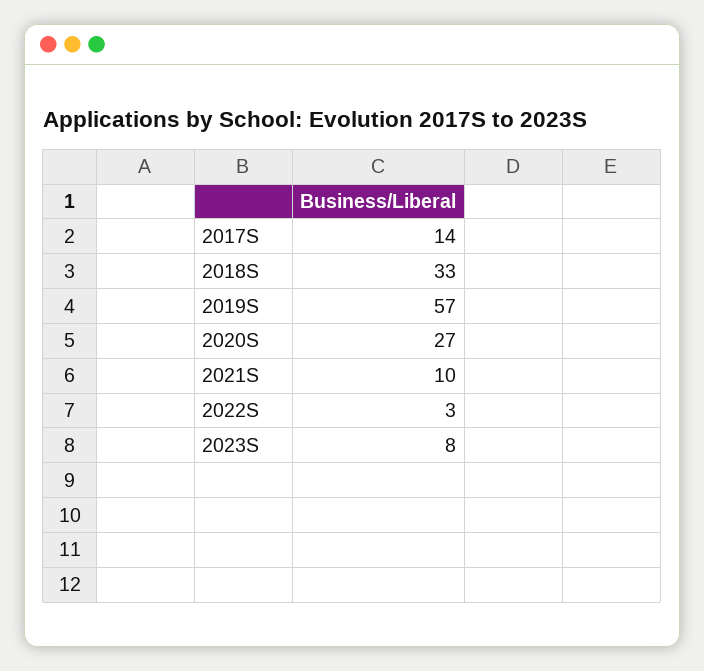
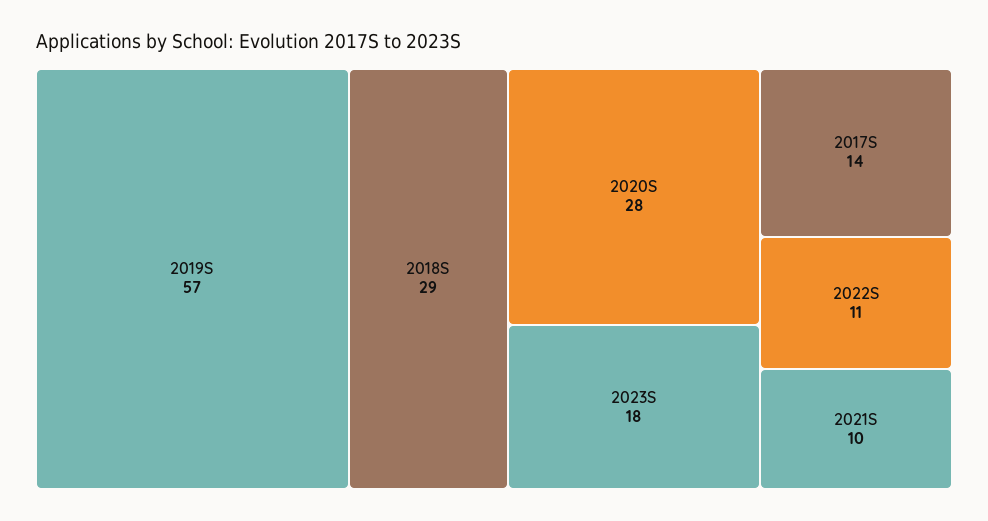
  {
    "2017S": 14,
-   "2018S": 33,
+   "2018S": 29,
    "2019S": 57,
-   "2020S": 27,
+   "2020S": 28,
    "2021S": 10,
-   "2022S": 3,
+   "2022S": 11,
-   "2023S": 8
+   "2023S": 18
  }

